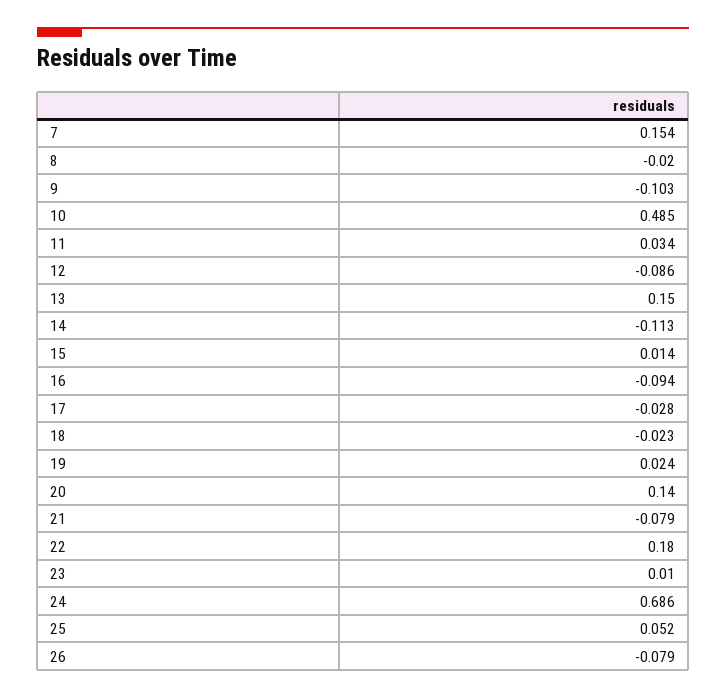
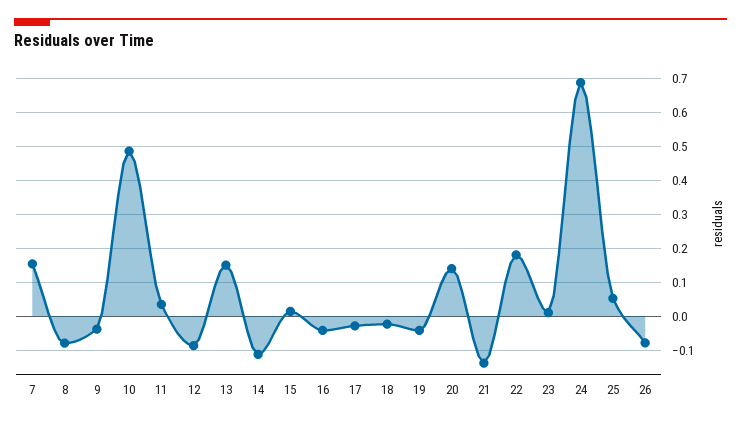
  {
    "7": 0.154,
-   "8": -0.02,
+   "8": -0.08,
-   "9": -0.103,
+   "9": -0.04,
    "10": 0.485,
    "11": 0.034,
    "12": -0.086,
    "13": 0.15,
    "14": -0.113,
    "15": 0.014,
-   "16": -0.094,
+   "16": -0.04,
    "17": -0.028,
    "18": -0.023,
-   "19": 0.024,
+   "19": -0.04,
    "20": 0.14,
-   "21": -0.079,
+   "21": -0.14,
    "22": 0.18,
    "23": 0.01,
    "24": 0.686,
    "25": 0.052,
    "26": -0.079
  }

